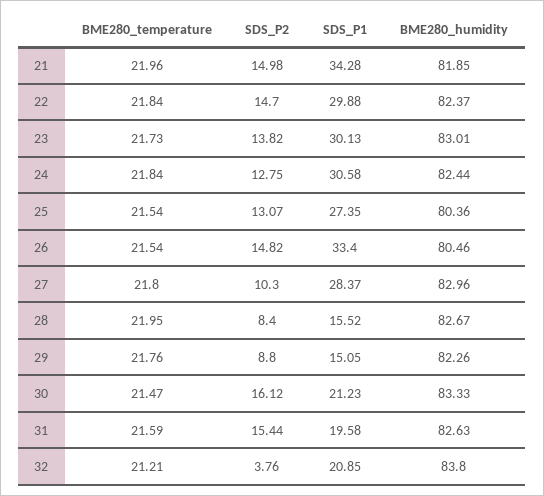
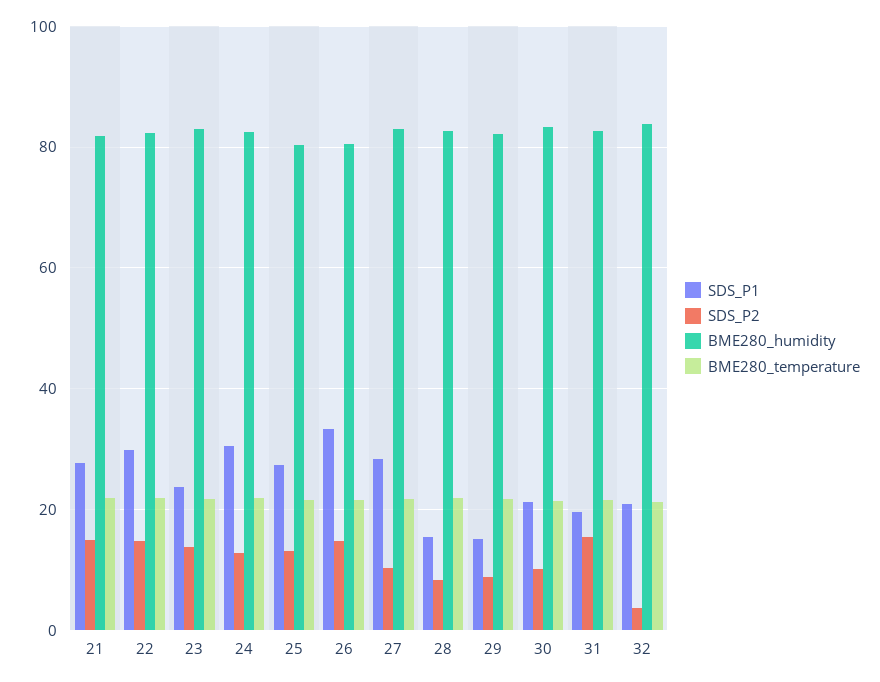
  {
    "BME280_temperature": {
      "21": 21.96,
      "22": 21.84,
      "23": 21.73,
      "24": 21.84,
      "25": 21.54,
      "26": 21.54,
      "27": 21.8,
      "28": 21.95,
      "29": 21.76,
      "30": 21.47,
      "31": 21.59,
      "32": 21.21
    },
    "SDS_P2": {
      "21": 14.98,
      "22": 14.7,
      "23": 13.82,
      "24": 12.75,
      "25": 13.07,
      "26": 14.82,
      "27": 10.3,
      "28": 8.4,
      "29": 8.8,
-     "30": 16.12,
+     "30": 10,
      "31": 15.44,
      "32": 3.76
    },
    "SDS_P1": {
-     "21": 34.28,
+     "21": 28,
      "22": 29.88,
-     "23": 30.13,
+     "23": 24,
      "24": 30.58,
      "25": 27.35,
      "26": 33.4,
      "27": 28.37,
      "28": 15.52,
      "29": 15.05,
      "30": 21.23,
      "31": 19.58,
      "32": 20.85
    },
    "BME280_humidity": {
      "21": 81.85,
      "22": 82.37,
      "23": 83.01,
      "24": 82.44,
      "25": 80.36,
      "26": 80.46,
      "27": 82.96,
      "28": 82.67,
      "29": 82.26,
      "30": 83.33,
      "31": 82.63,
      "32": 83.8
    }
  }

